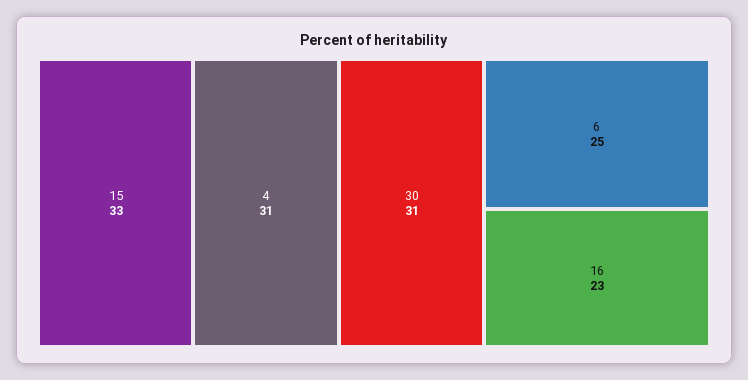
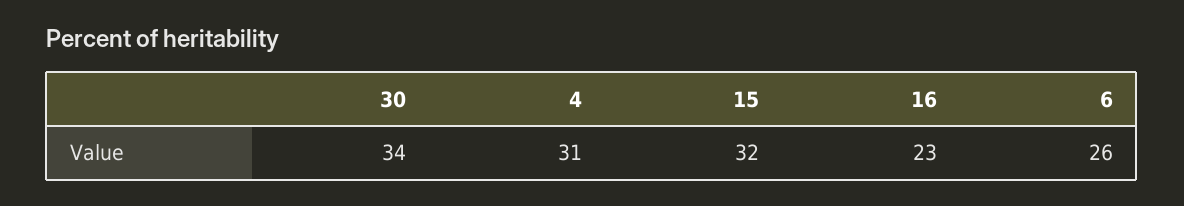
  {
-   "15": 33,
+   "15": 32,
    "4": 31,
-   "30": 31,
+   "30": 34,
-   "6": 25,
+   "6": 26,
    "16": 23
  }

